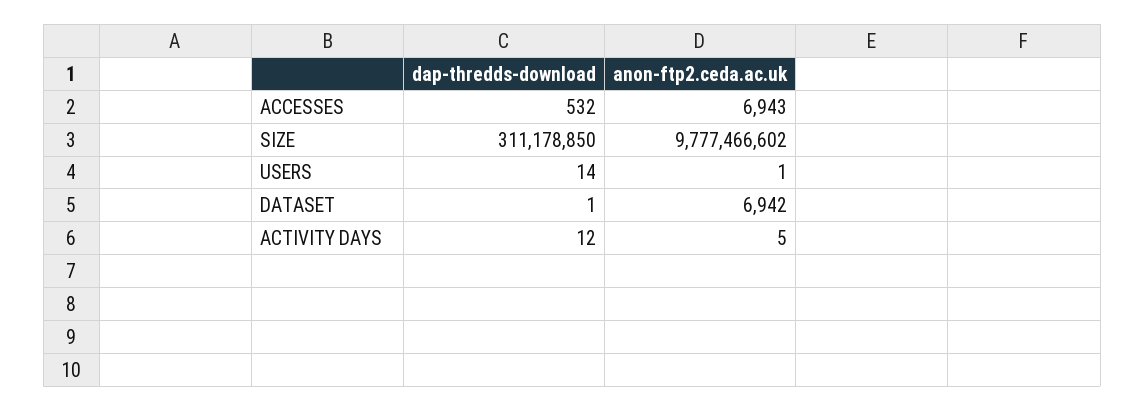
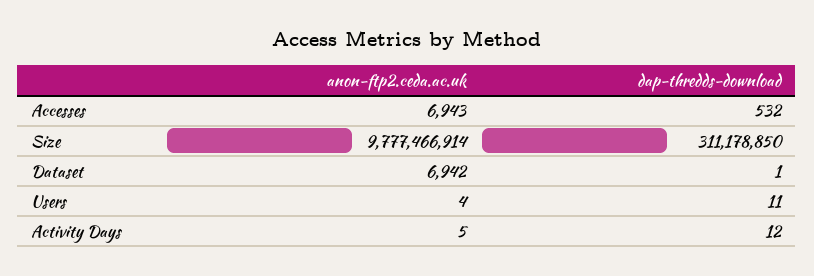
  {
    "dap-thredds-download": {
      "ACCESSES": 532,
      "SIZE": 311178850,
-     "USERS": 14,
+     "USERS": 11,
      "DATASET": 1,
      "ACTIVITY DAYS": 12
    },
    "anon-ftp2.ceda.ac.uk": {
      "ACCESSES": 6943,
-     "SIZE": 9777466602,
+     "SIZE": 9777466914,
-     "USERS": 1,
+     "USERS": 4,
      "DATASET": 6942,
      "ACTIVITY DAYS": 5
    }
  }

